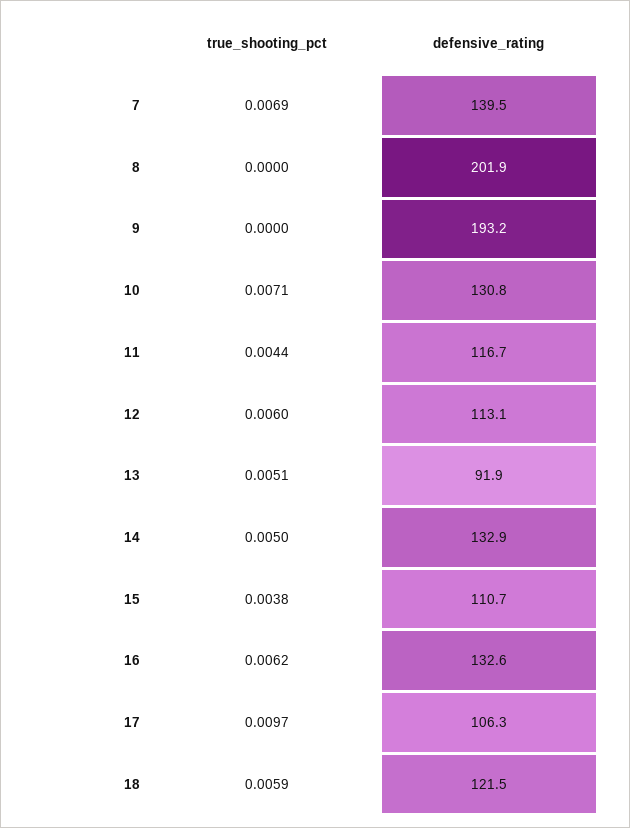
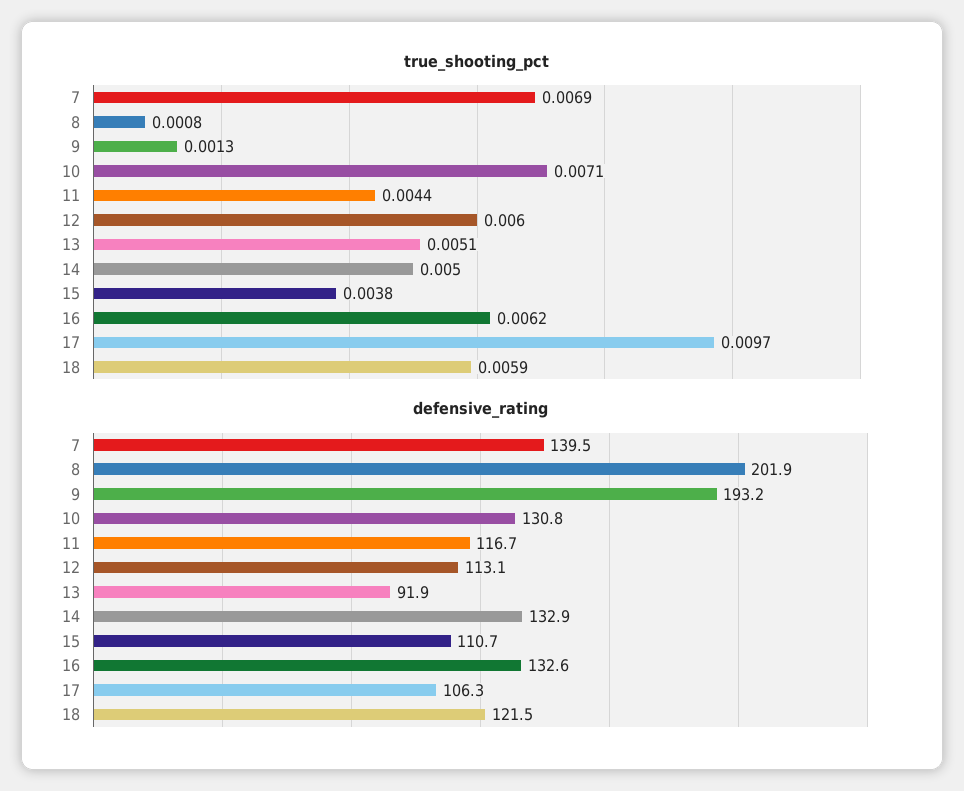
  {
    "true_shooting_pct": {
      "7": 0.0069,
-     "8": 0,
+     "8": 0.0008,
-     "9": 0,
+     "9": 0.0013,
      "10": 0.0071,
      "11": 0.0044,
      "12": 0.006,
      "13": 0.0051,
      "14": 0.005,
      "15": 0.0038,
      "16": 0.0062,
      "17": 0.0097,
      "18": 0.0059
    },
    "defensive_rating": {
      "7": 139.5,
      "8": 201.9,
      "9": 193.2,
      "10": 130.8,
      "11": 116.7,
      "12": 113.1,
      "13": 91.9,
      "14": 132.9,
      "15": 110.7,
      "16": 132.6,
      "17": 106.3,
      "18": 121.5
    }
  }

